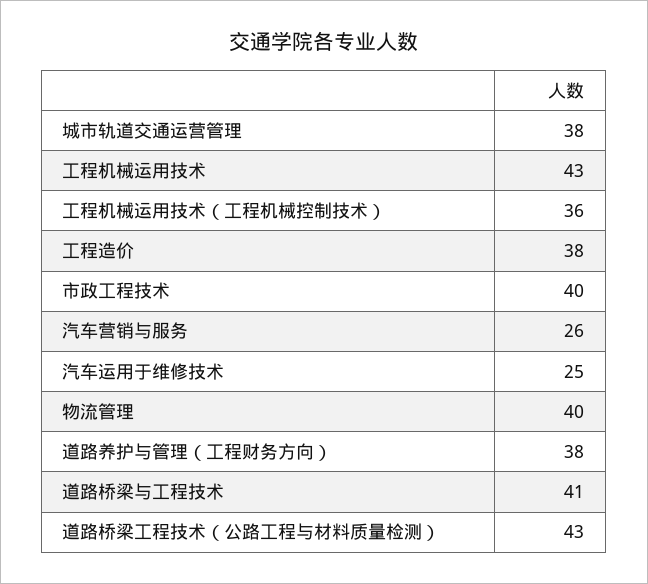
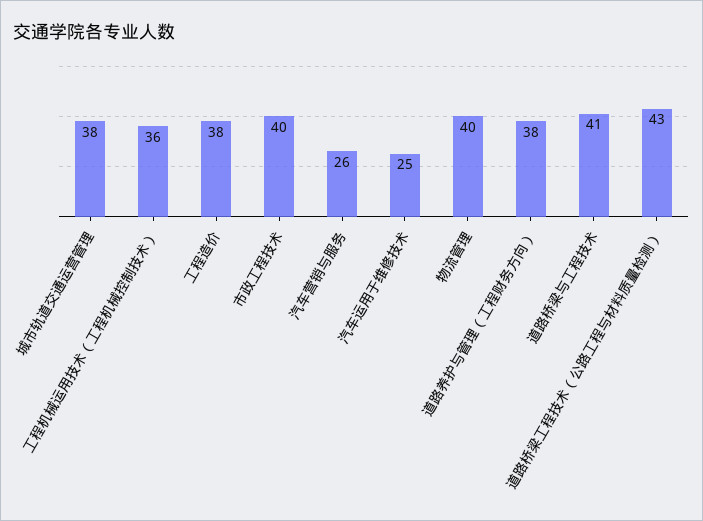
  {
    "城市轨道交通运营管理": 38,
-   "工程机械运用技术": 43,
    "工程机械运用技术（工程机械控制技术）": 36,
    "工程造价": 38,
    "市政工程技术": 40,
    "汽车营销与服务": 26,
    "汽车运用于维修技术": 25,
    "物流管理": 40,
    "道路养护与管理（工程财务方向）": 38,
    "道路桥梁与工程技术": 41,
    "道路桥梁工程技术（公路工程与材料质量检测）": 43
  }

